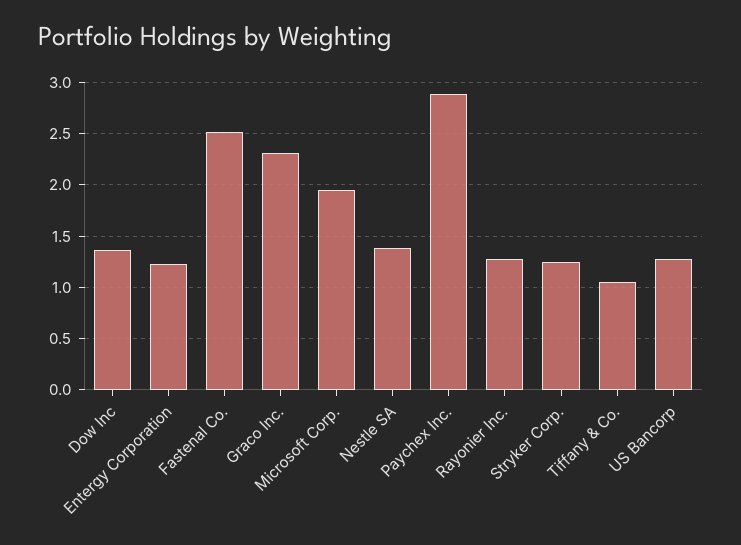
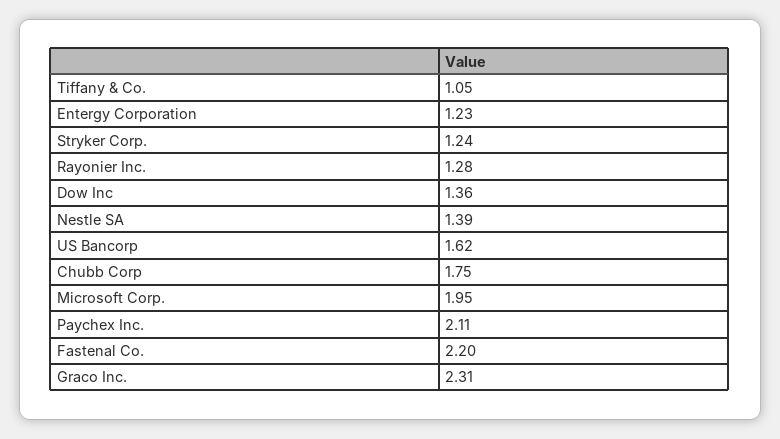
  {
    "Dow Inc": 1.36,
    "Entergy Corporation": 1.23,
-   "Fastenal Co.": 2.5,
+   "Fastenal Co.": 2.2,
    "Graco Inc.": 2.31,
    "Microsoft Corp.": 1.95,
    "Nestle SA": 1.39,
-   "Paychex Inc.": 2.9,
+   "Paychex Inc.": 2.11,
    "Rayonier Inc.": 1.28,
    "Stryker Corp.": 1.24,
    "Tiffany & Co.": 1.05,
-   "US Bancorp": 1.3
+   "US Bancorp": 1.62,
+   "Chubb Corp": 1.75
  }

